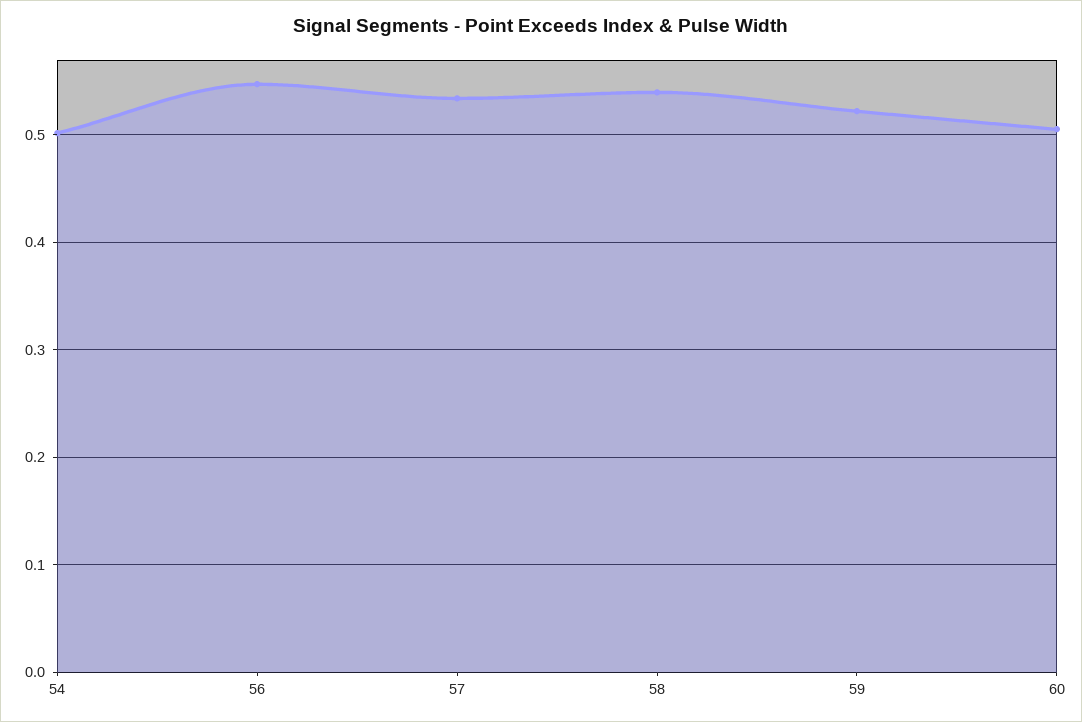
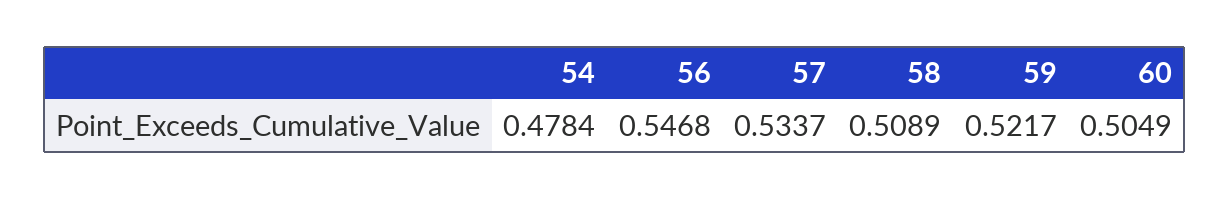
  {
-   "54": 0.5,
+   "54": 0.4784,
    "56": 0.5468,
    "57": 0.5337,
-   "58": 0.54,
+   "58": 0.5089,
    "59": 0.5217,
    "60": 0.5049
  }

